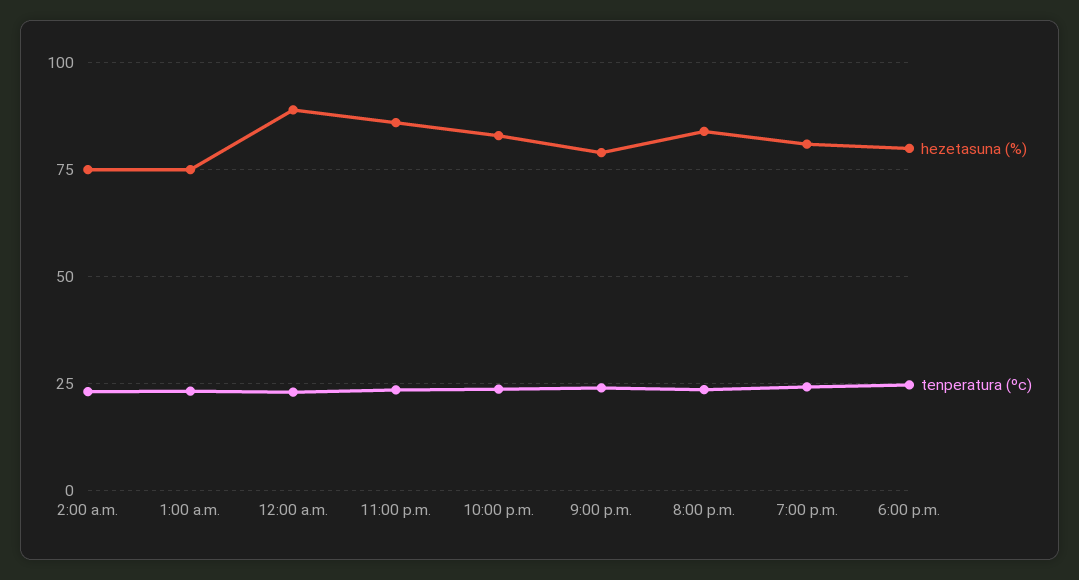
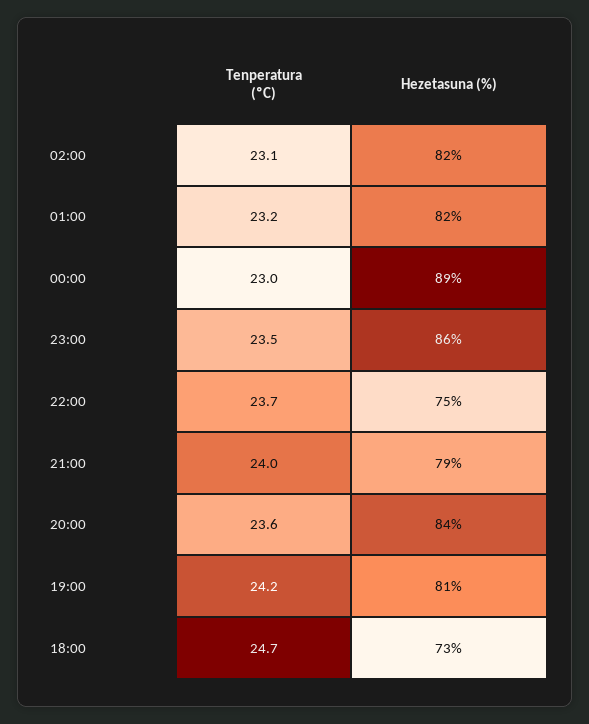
  {
    "hezetasuna (%)": {
-     "2:00 a.m.": 75,
+     "2:00 a.m.": 82,
-     "1:00 a.m.": 75,
+     "1:00 a.m.": 82,
      "12:00 a.m.": 89,
      "11:00 p.m.": 86,
-     "10:00 p.m.": 82.5,
+     "10:00 p.m.": 75,
      "9:00 p.m.": 79,
      "8:00 p.m.": 84,
      "7:00 p.m.": 81,
-     "6:00 p.m.": 80
+     "6:00 p.m.": 73
    },
    "tenperatura (ºc)": {
      "2:00 a.m.": 23.1,
      "1:00 a.m.": 23.2,
      "12:00 a.m.": 23,
      "11:00 p.m.": 23.5,
      "10:00 p.m.": 23.7,
      "9:00 p.m.": 24,
      "8:00 p.m.": 23.6,
      "7:00 p.m.": 24.2,
      "6:00 p.m.": 24.7
    }
  }

